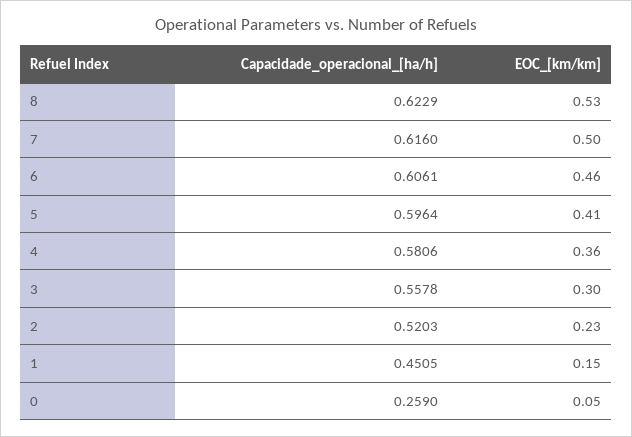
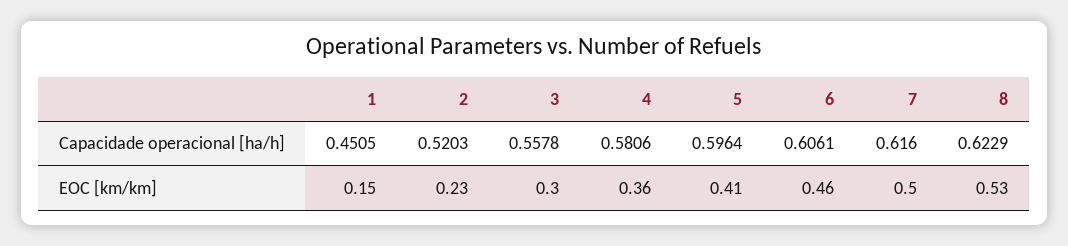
  {
    "Capacidade_operacional_[ha/h]": {
      "8": 0.6229,
      "7": 0.616,
      "6": 0.6061,
      "5": 0.5964,
      "4": 0.5806,
      "3": 0.5578,
      "2": 0.5203,
-     "1": 0.4505,
+     "1": 0.4505
-     "0": 0.259
    },
    "EOC_[km/km]": {
      "8": 0.53,
      "7": 0.5,
      "6": 0.46,
      "5": 0.41,
      "4": 0.36,
      "3": 0.3,
      "2": 0.23,
-     "1": 0.15,
+     "1": 0.15
-     "0": 0.05
    }
  }

